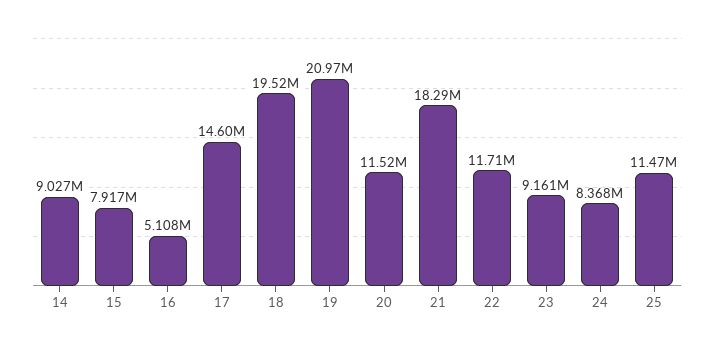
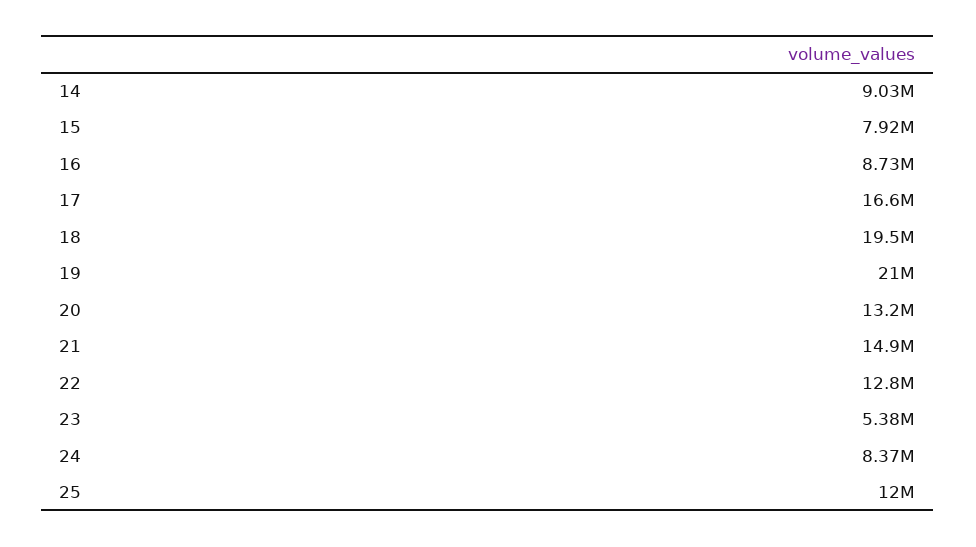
  {
    "14": 9027000,
    "15": 7917000,
-   "16": 5108000,
+   "16": 8730000,
-   "17": 14600000,
+   "17": 16600000,
    "18": 19520000,
    "19": 20970000,
-   "20": 11520000,
+   "20": 13200000,
-   "21": 18290000,
+   "21": 14900000,
-   "22": 11710000,
+   "22": 12800000,
-   "23": 9161000,
+   "23": 5380000,
    "24": 8368000,
-   "25": 11470000
+   "25": 12000000
  }

